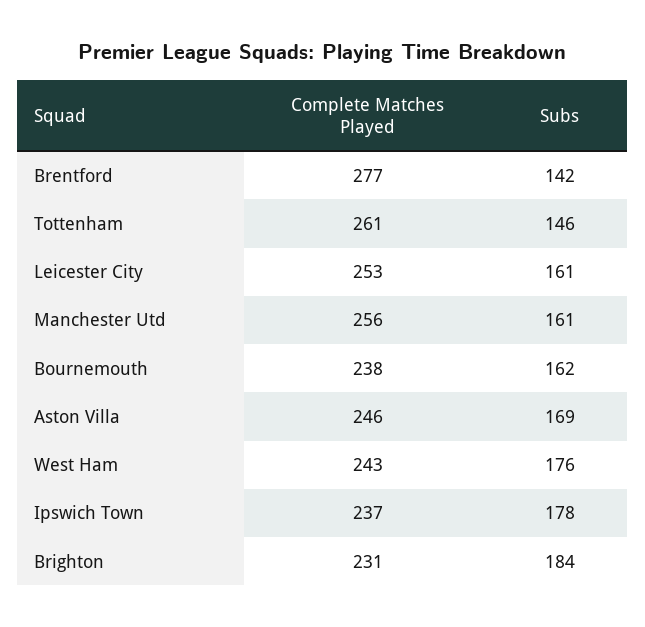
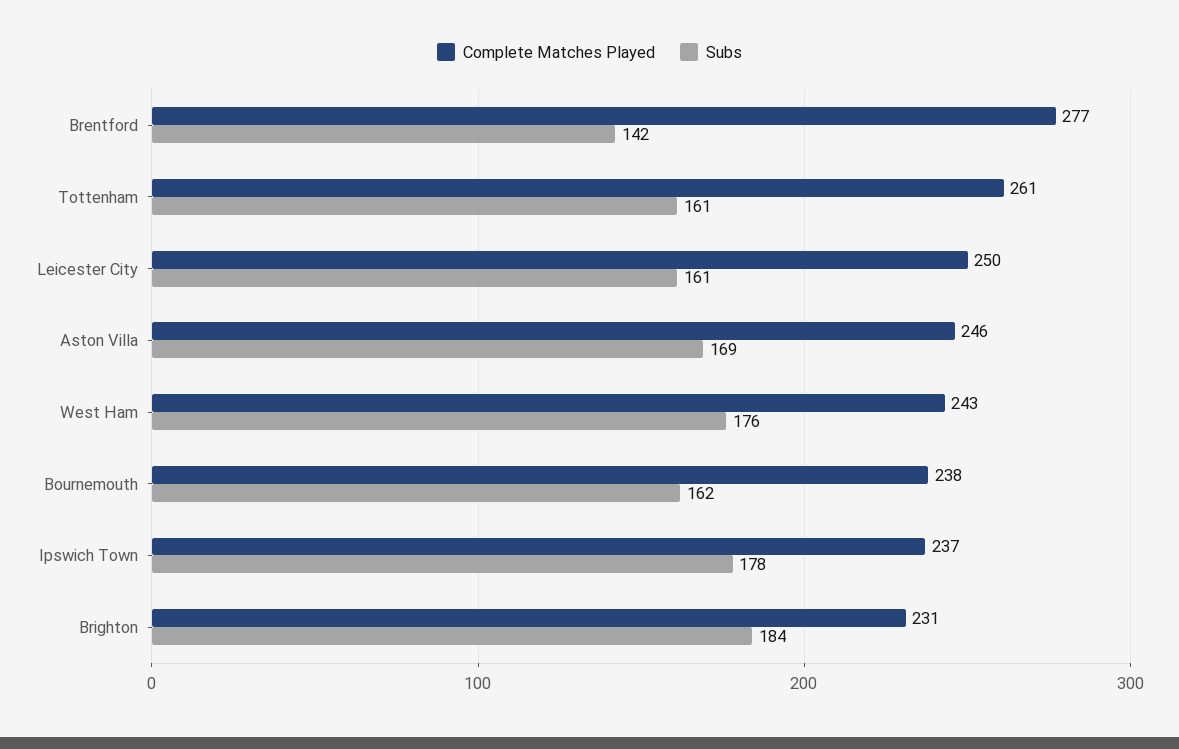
  {
    "Complete Matches Played": {
      "Brentford": 277,
      "Tottenham": 261,
-     "Leicester City": 253,
+     "Leicester City": 250,
-     "Manchester Utd": 256,
      "Bournemouth": 238,
      "Aston Villa": 246,
      "West Ham": 243,
      "Ipswich Town": 237,
      "Brighton": 231
    },
    "Subs": {
      "Brentford": 142,
-     "Tottenham": 146,
+     "Tottenham": 161,
      "Leicester City": 161,
-     "Manchester Utd": 161,
      "Bournemouth": 162,
      "Aston Villa": 169,
      "West Ham": 176,
      "Ipswich Town": 178,
      "Brighton": 184
    }
  }

